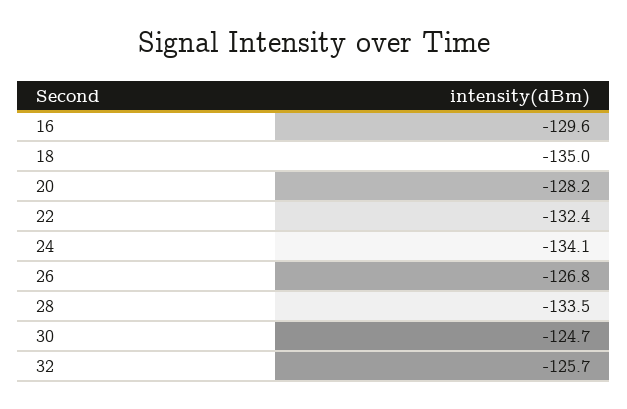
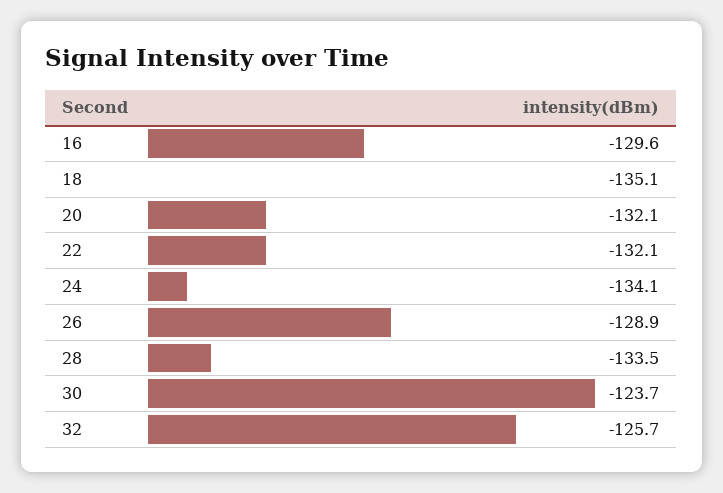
  {
    "16": -129.6,
-   "18": -135,
+   "18": -135.1,
-   "20": -128.2,
+   "20": -132.1,
-   "22": -132.4,
+   "22": -132.1,
    "24": -134.1,
-   "26": -126.8,
+   "26": -128.9,
    "28": -133.5,
-   "30": -124.7,
+   "30": -123.7,
    "32": -125.7
  }

